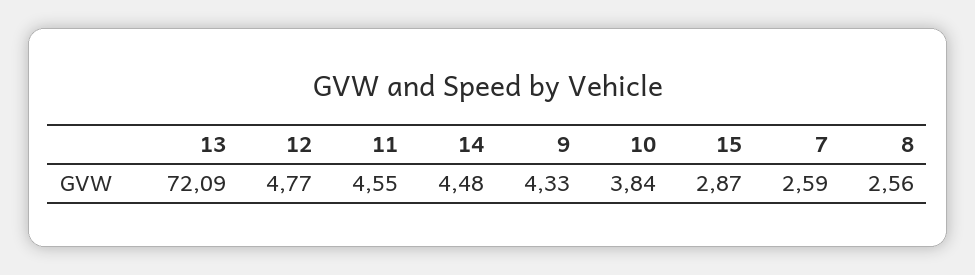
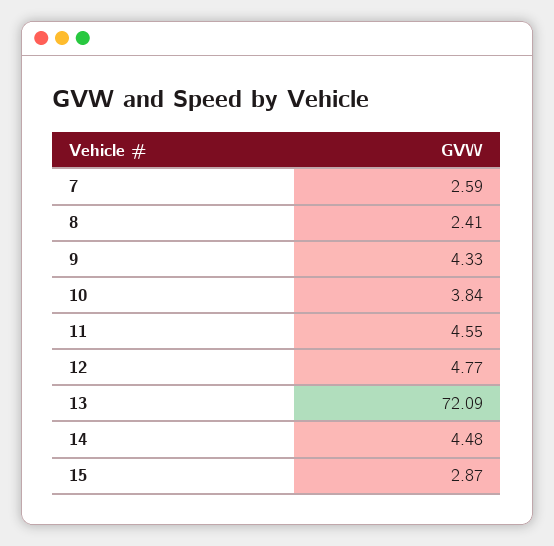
  {
    "13": 72.09,
    "12": 4.77,
    "11": 4.55,
    "14": 4.48,
    "9": 4.33,
    "10": 3.84,
    "15": 2.87,
    "7": 2.59,
-   "8": 2.56
+   "8": 2.41
  }

